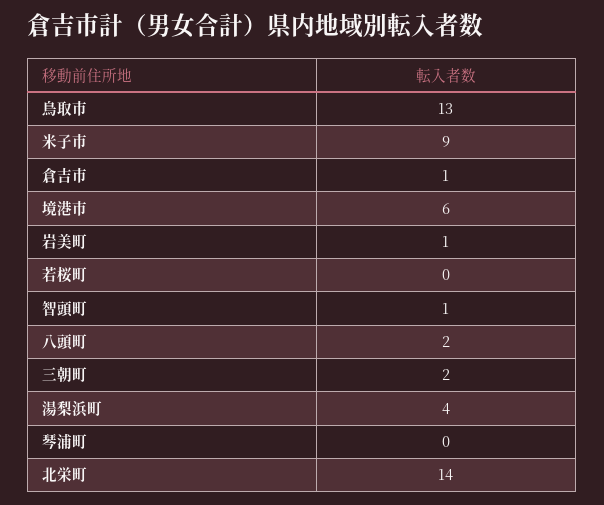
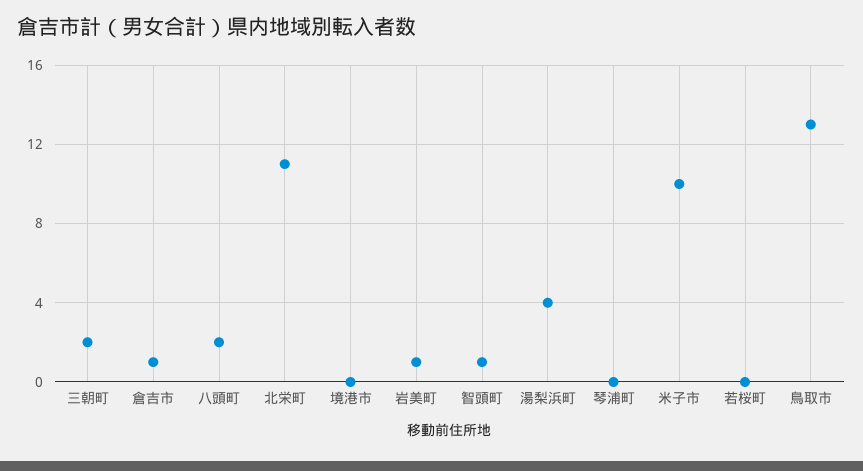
  {
    "鳥取市": 13,
-   "米子市": 9,
+   "米子市": 10,
    "倉吉市": 1,
-   "境港市": 6,
+   "境港市": 0,
    "岩美町": 1,
    "若桜町": 0,
    "智頭町": 1,
    "八頭町": 2,
    "三朝町": 2,
    "湯梨浜町": 4,
    "琴浦町": 0,
-   "北栄町": 14
+   "北栄町": 11
  }

